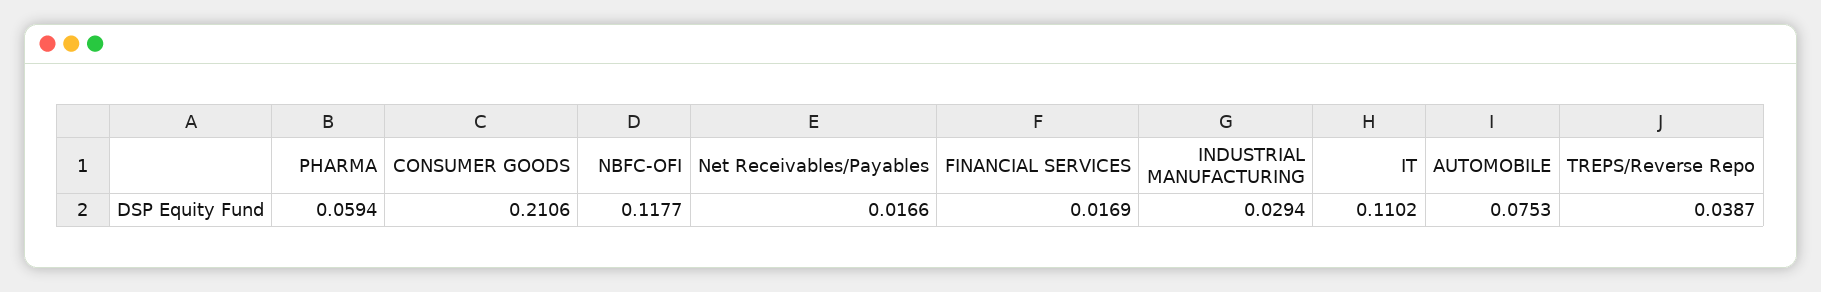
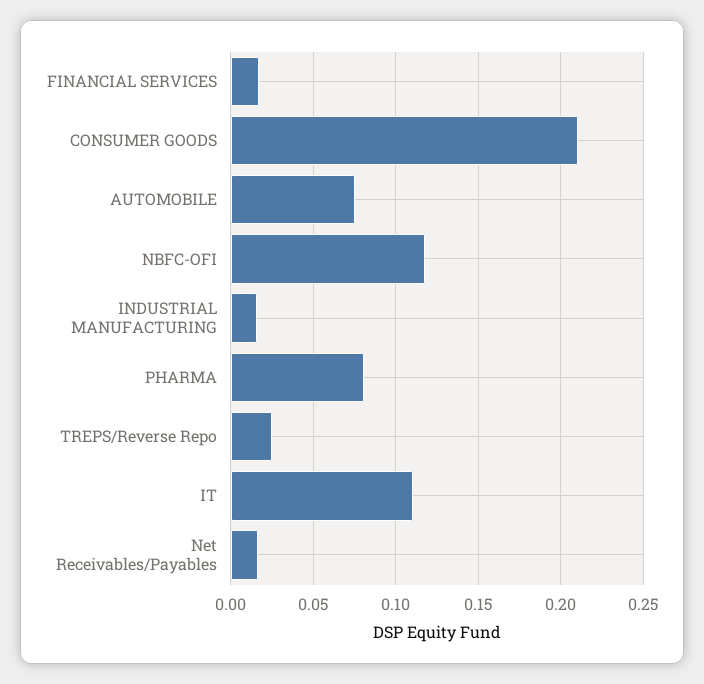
  {
-   "PHARMA": 0.0594,
+   "PHARMA": 0.08,
    "CONSUMER GOODS": 0.2106,
    "NBFC-OFI": 0.1177,
    "Net Receivables/Payables": 0.0166,
    "FINANCIAL SERVICES": 0.0169,
-   "INDUSTRIAL MANUFACTURING": 0.0294,
+   "INDUSTRIAL MANUFACTURING": 0.015,
    "IT": 0.1102,
    "AUTOMOBILE": 0.0753,
-   "TREPS/Reverse Repo": 0.0387
+   "TREPS/Reverse Repo": 0.025
  }

